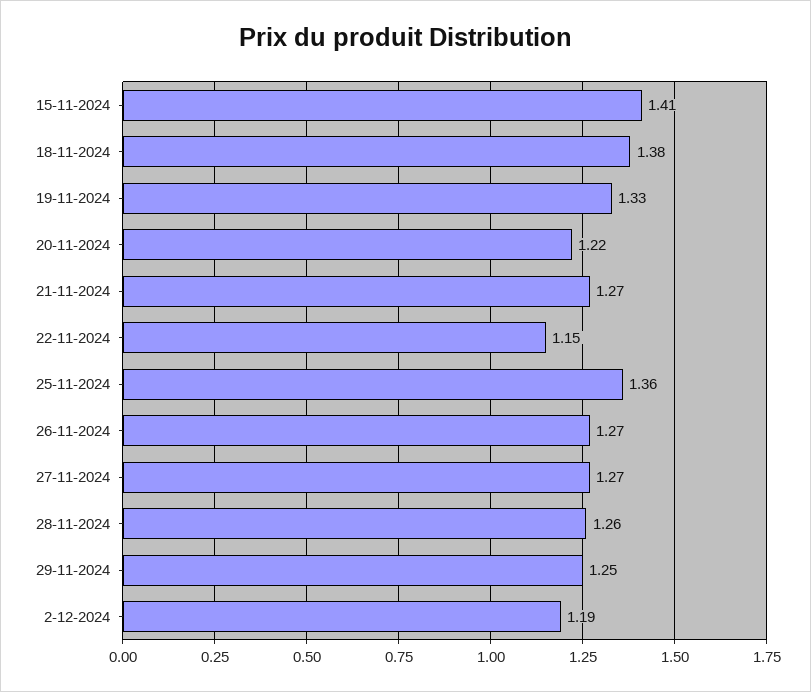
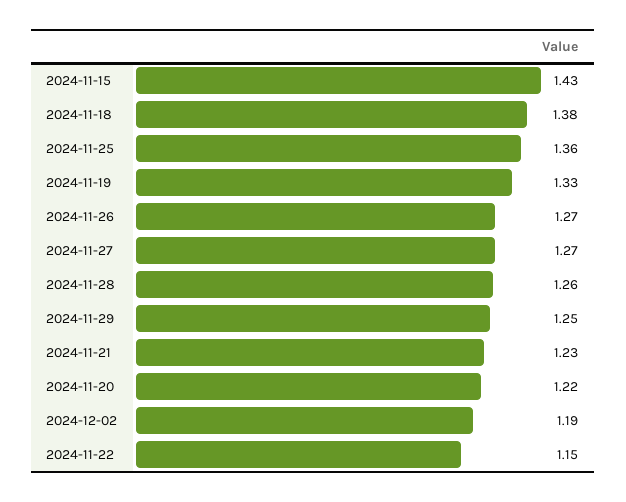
  {
-   "15-11-2024": 1.41,
+   "15-11-2024": 1.43,
    "18-11-2024": 1.38,
    "19-11-2024": 1.33,
    "20-11-2024": 1.22,
-   "21-11-2024": 1.27,
+   "21-11-2024": 1.23,
    "22-11-2024": 1.15,
    "25-11-2024": 1.36,
    "26-11-2024": 1.27,
    "27-11-2024": 1.27,
    "28-11-2024": 1.26,
    "29-11-2024": 1.25,
    "2-12-2024": 1.19
  }

